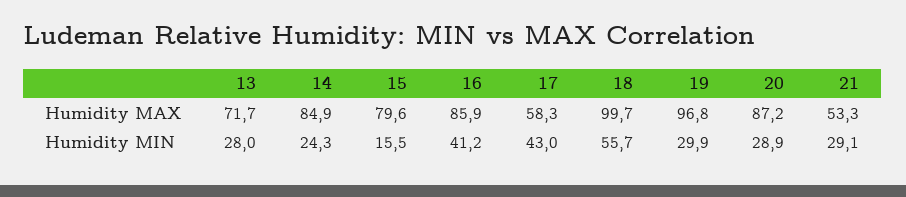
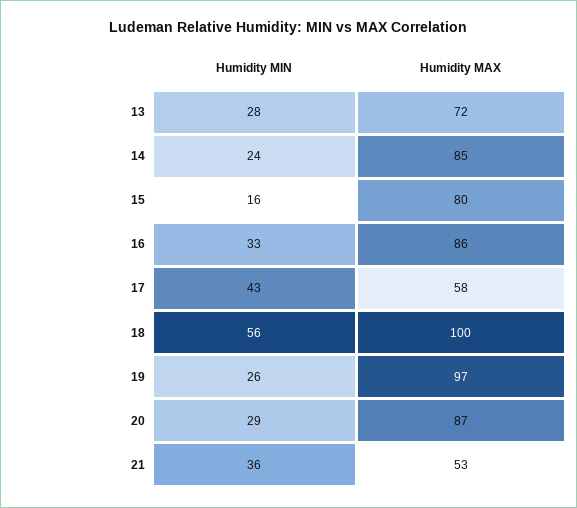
  {
    "13": {
      "Humidity MAX": 71.7,
      "Humidity MIN": 28
    },
    "14": {
      "Humidity MAX": 84.9,
      "Humidity MIN": 24.3
    },
    "15": {
      "Humidity MAX": 79.6,
      "Humidity MIN": 15.5
    },
    "16": {
      "Humidity MAX": 85.9,
-     "Humidity MIN": 41.2
+     "Humidity MIN": 33
    },
    "17": {
      "Humidity MAX": 58.3,
      "Humidity MIN": 43
    },
    "18": {
      "Humidity MAX": 99.7,
      "Humidity MIN": 55.7
    },
    "19": {
      "Humidity MAX": 96.8,
-     "Humidity MIN": 29.9
+     "Humidity MIN": 26
    },
    "20": {
      "Humidity MAX": 87.2,
      "Humidity MIN": 28.9
    },
    "21": {
      "Humidity MAX": 53.3,
-     "Humidity MIN": 29.1
+     "Humidity MIN": 36
    }
  }

